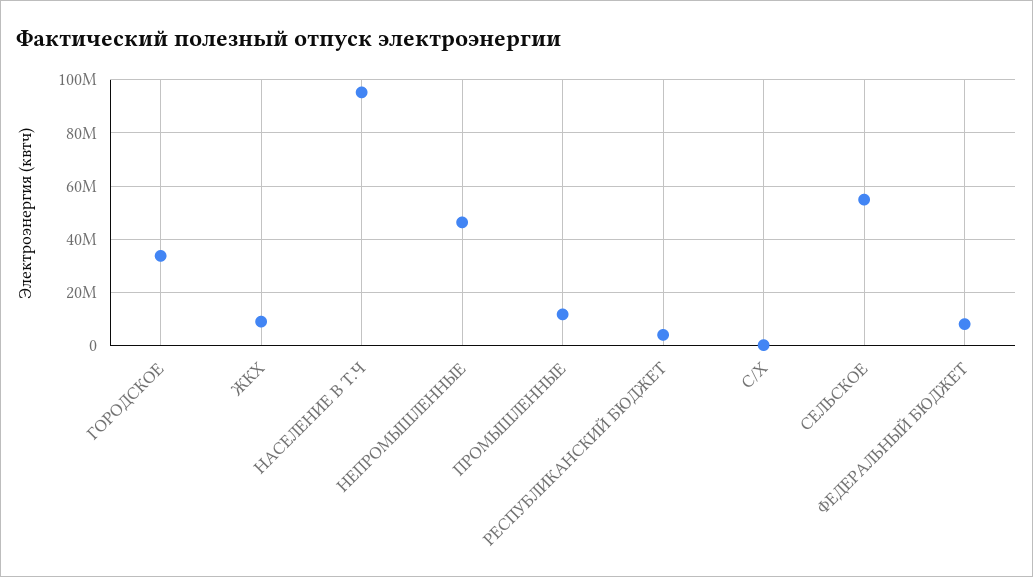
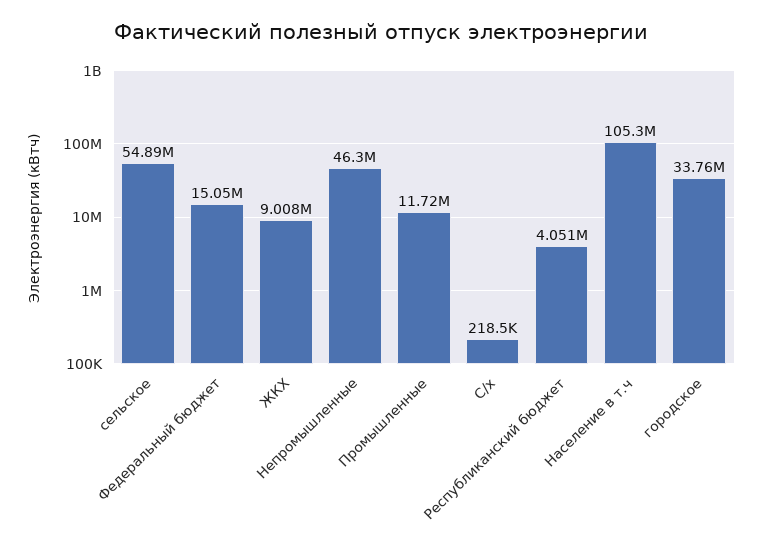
  {
    "ГОРОДСКОЕ": 33760000,
    "ЖКХ": 9008000,
-   "НАСЕЛЕНИЕ В Т.Ч": 95000000,
+   "НАСЕЛЕНИЕ В Т.Ч": 105300000,
    "НЕПРОМЫШЛЕННЫЕ": 46300000,
    "ПРОМЫШЛЕННЫЕ": 11720000,
    "РЕСПУБЛИКАНСКИЙ БЮДЖЕТ": 4051000,
    "С/Х": 218500,
    "СЕЛЬСКОЕ": 54890000,
-   "ФЕДЕРАЛЬНЫЙ БЮДЖЕТ": 7500000
+   "ФЕДЕРАЛЬНЫЙ БЮДЖЕТ": 15050000
  }

